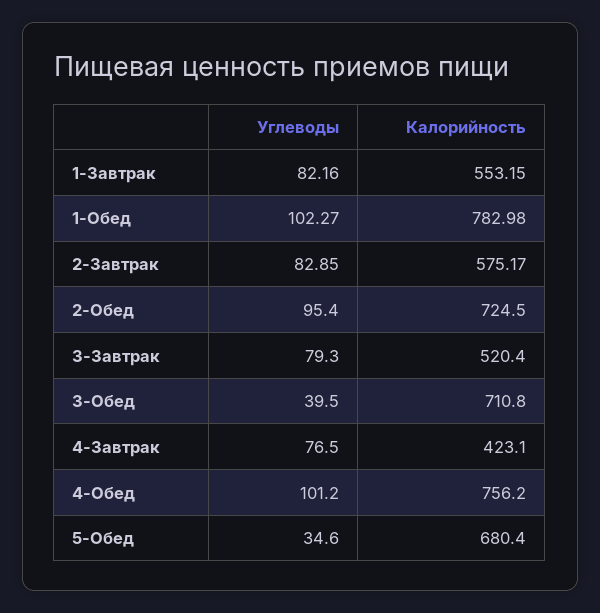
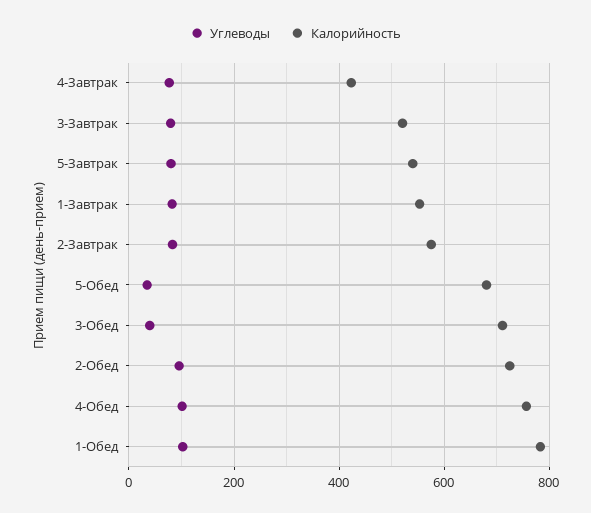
  {
    "Углеводы": {
      "1-Завтрак": 82.16,
      "1-Обед": 102.27,
      "2-Завтрак": 82.85,
      "2-Обед": 95.4,
      "3-Завтрак": 79.3,
      "3-Обед": 39.5,
      "4-Завтрак": 76.5,
      "4-Обед": 101.2,
-     "5-Обед": 34.6
+     "5-Обед": 34.6,
+     "5-Завтрак": 80
    },
    "Калорийность": {
      "1-Завтрак": 553.15,
      "1-Обед": 782.98,
      "2-Завтрак": 575.17,
      "2-Обед": 724.5,
      "3-Завтрак": 520.4,
      "3-Обед": 710.8,
      "4-Завтрак": 423.1,
      "4-Обед": 756.2,
-     "5-Обед": 680.4
+     "5-Обед": 680.4,
+     "5-Завтрак": 540
    }
  }

